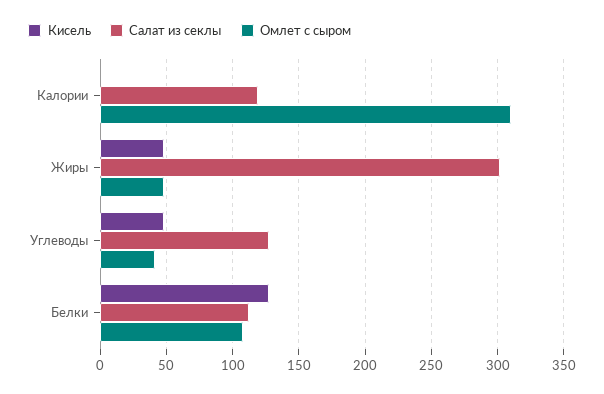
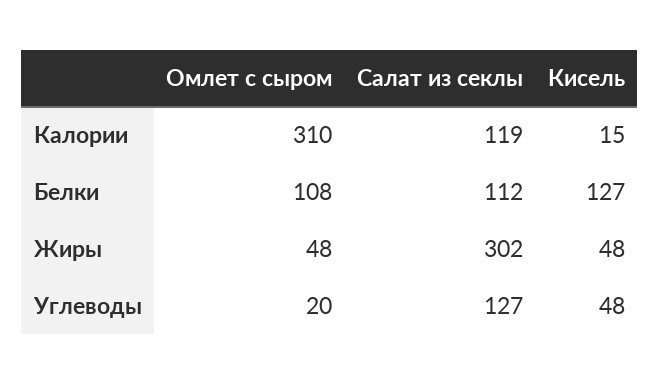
  {
    "Кисель": {
-     "Калории": 0,
+     "Калории": 15,
      "Жиры": 48,
      "Углеводы": 48,
      "Белки": 127
    },
    "Салат из секлы": {
      "Калории": 119,
      "Жиры": 302,
      "Углеводы": 127,
      "Белки": 112
    },
    "Омлет с сыром": {
      "Калории": 310,
      "Жиры": 48,
-     "Углеводы": 40,
+     "Углеводы": 20,
      "Белки": 108
    }
  }

